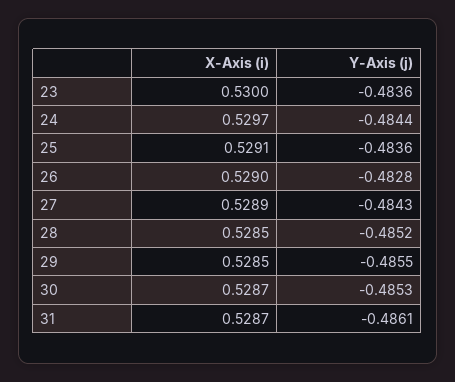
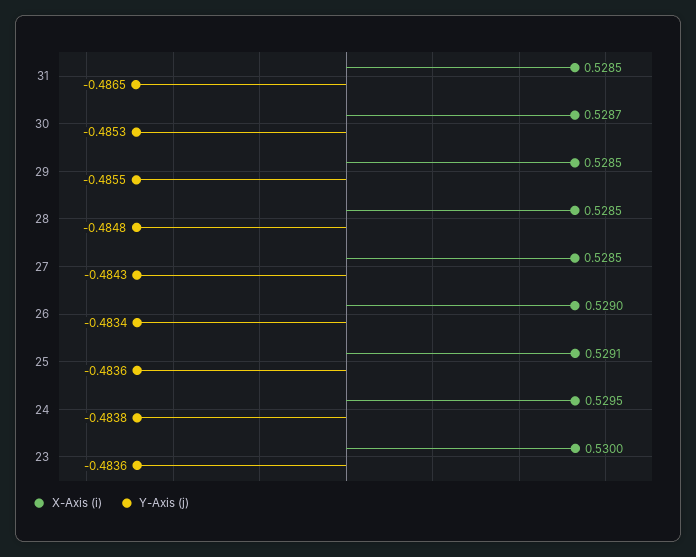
  {
    "X-Axis (i)": {
      "23": 0.53,
-     "24": 0.5297,
+     "24": 0.5295,
      "25": 0.5291,
      "26": 0.529,
-     "27": 0.5289,
+     "27": 0.5285,
      "28": 0.5285,
      "29": 0.5285,
      "30": 0.5287,
-     "31": 0.5287
+     "31": 0.5285
    },
    "Y-Axis (j)": {
      "23": -0.4836,
-     "24": -0.4844,
+     "24": -0.4838,
      "25": -0.4836,
-     "26": -0.4828,
+     "26": -0.4834,
      "27": -0.4843,
-     "28": -0.4852,
+     "28": -0.4848,
      "29": -0.4855,
      "30": -0.4853,
-     "31": -0.4861
+     "31": -0.4865
    }
  }

